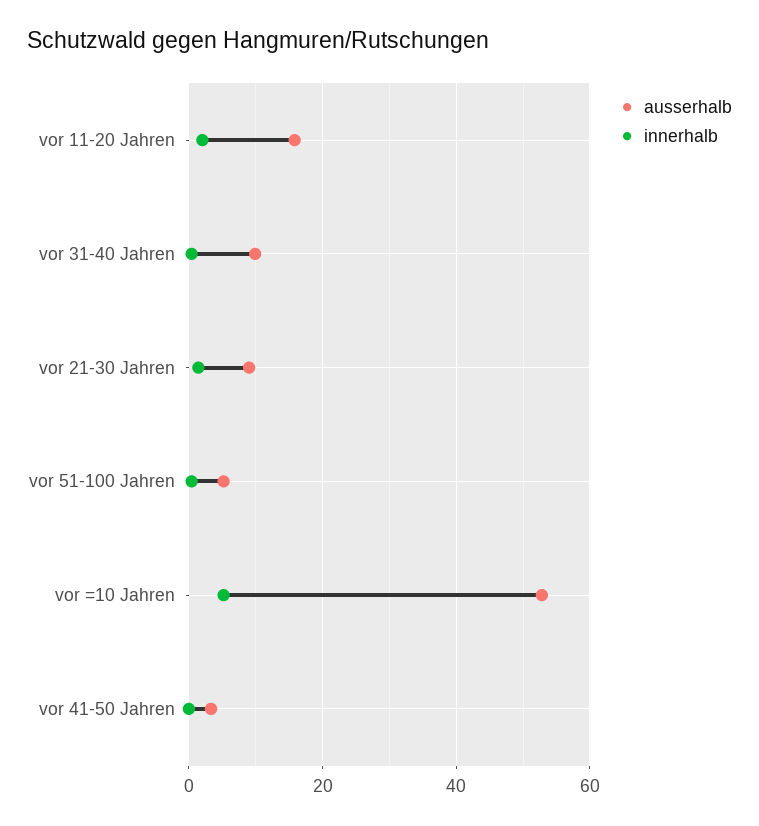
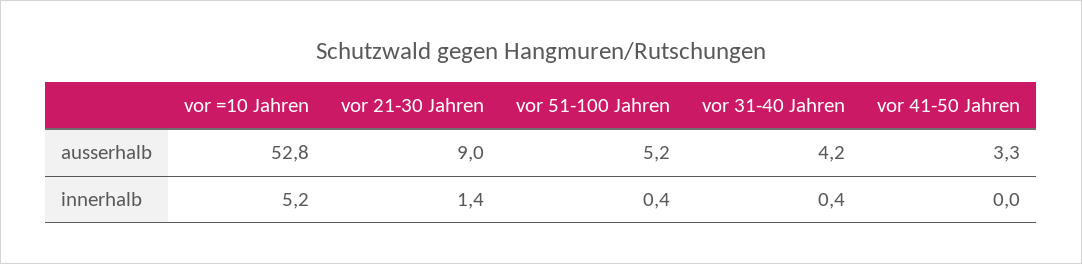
  {
    "ausserhalb": {
-     "vor 11-20 Jahren": 16,
-     "vor 31-40 Jahren": 10,
+     "vor 31-40 Jahren": 4.2,
      "vor 21-30 Jahren": 9,
      "vor 51-100 Jahren": 5.2,
      "vor =10 Jahren": 52.8,
      "vor 41-50 Jahren": 3.3
    },
    "innerhalb": {
-     "vor 11-20 Jahren": 2,
      "vor 31-40 Jahren": 0.4,
      "vor 21-30 Jahren": 1.4,
      "vor 51-100 Jahren": 0.4,
      "vor =10 Jahren": 5.2,
      "vor 41-50 Jahren": 0
    }
  }

